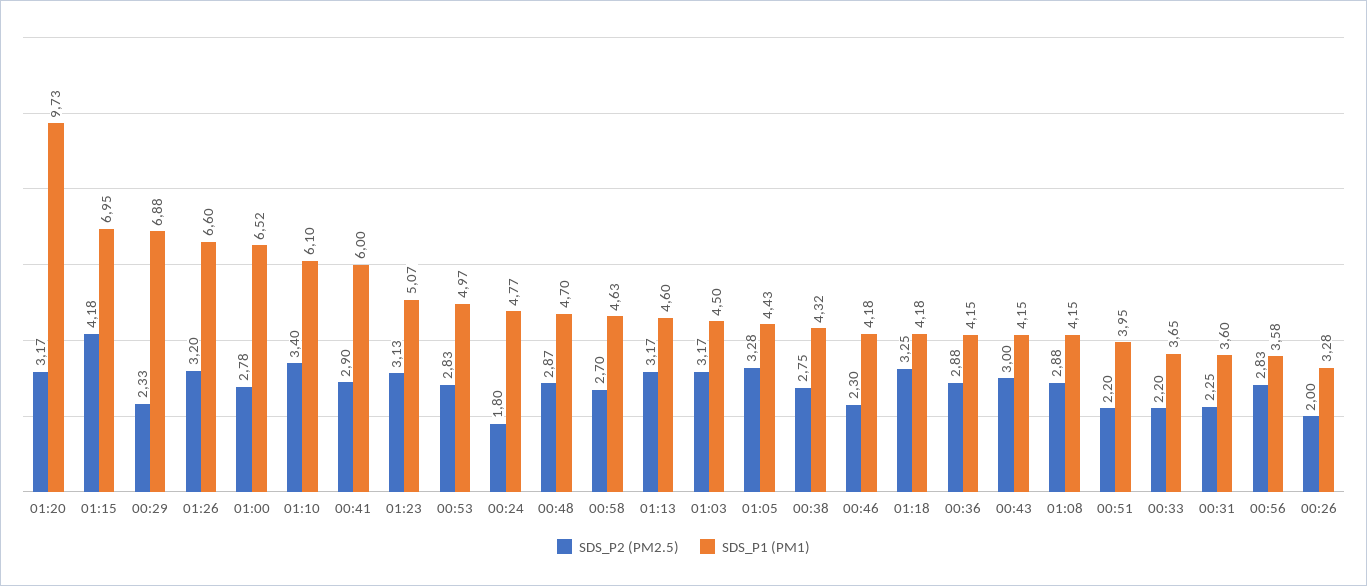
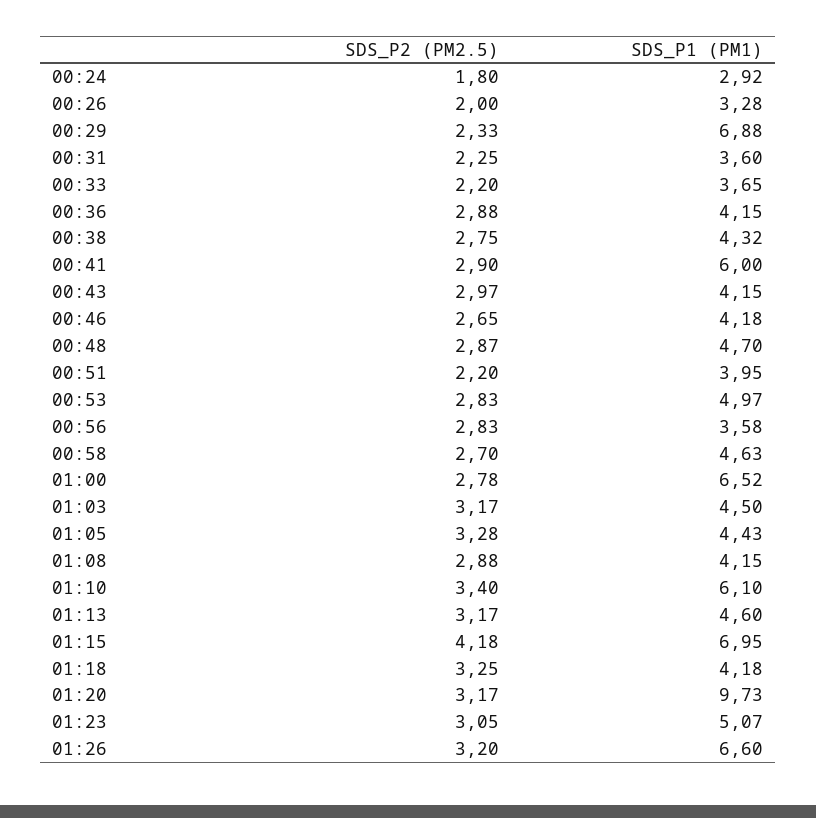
  {
    "SDS_P2 (PM2.5)": {
      "01:20": 3.17,
      "01:15": 4.18,
      "00:29": 2.33,
      "01:26": 3.2,
      "01:00": 2.78,
      "01:10": 3.4,
      "00:41": 2.9,
-     "01:23": 3.13,
+     "01:23": 3.05,
      "00:53": 2.83,
      "00:24": 1.8,
      "00:48": 2.87,
      "00:58": 2.7,
      "01:13": 3.17,
      "01:03": 3.17,
      "01:05": 3.28,
      "00:38": 2.75,
-     "00:46": 2.3,
+     "00:46": 2.65,
      "01:18": 3.25,
      "00:36": 2.88,
-     "00:43": 3,
+     "00:43": 2.97,
      "01:08": 2.88,
      "00:51": 2.2,
      "00:33": 2.2,
      "00:31": 2.25,
      "00:56": 2.83,
      "00:26": 2
    },
    "SDS_P1 (PM1)": {
      "01:20": 9.73,
      "01:15": 6.95,
      "00:29": 6.88,
      "01:26": 6.6,
      "01:00": 6.52,
      "01:10": 6.1,
      "00:41": 6,
      "01:23": 5.07,
      "00:53": 4.97,
-     "00:24": 4.77,
+     "00:24": 2.92,
      "00:48": 4.7,
      "00:58": 4.63,
      "01:13": 4.6,
      "01:03": 4.5,
      "01:05": 4.43,
      "00:38": 4.32,
      "00:46": 4.18,
      "01:18": 4.18,
      "00:36": 4.15,
      "00:43": 4.15,
      "01:08": 4.15,
      "00:51": 3.95,
      "00:33": 3.65,
      "00:31": 3.6,
      "00:56": 3.58,
      "00:26": 3.28
    }
  }

